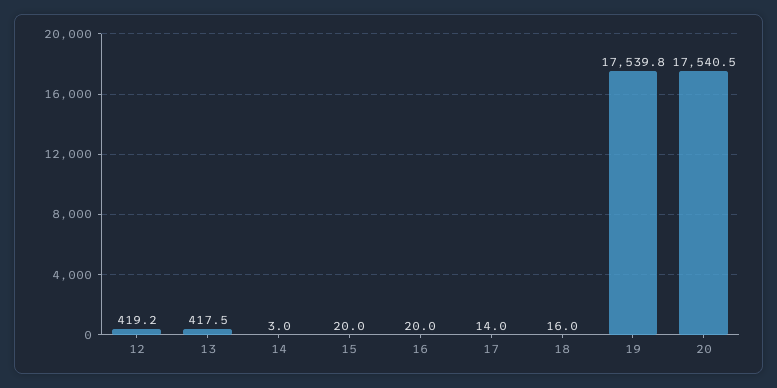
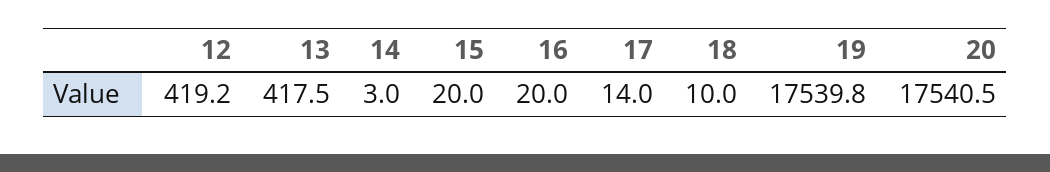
  {
    "12": 419.2,
    "13": 417.5,
    "14": 3,
    "15": 20,
    "16": 20,
    "17": 14,
-   "18": 16,
+   "18": 10,
    "19": 17539.8,
    "20": 17540.5
  }

